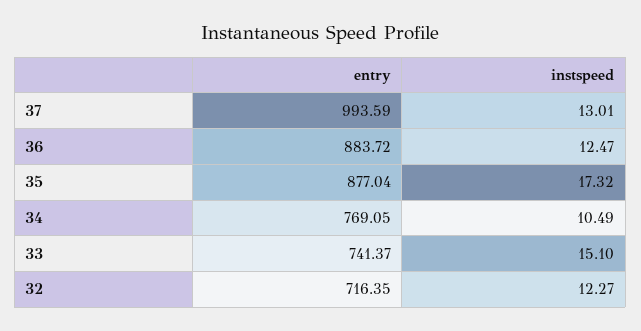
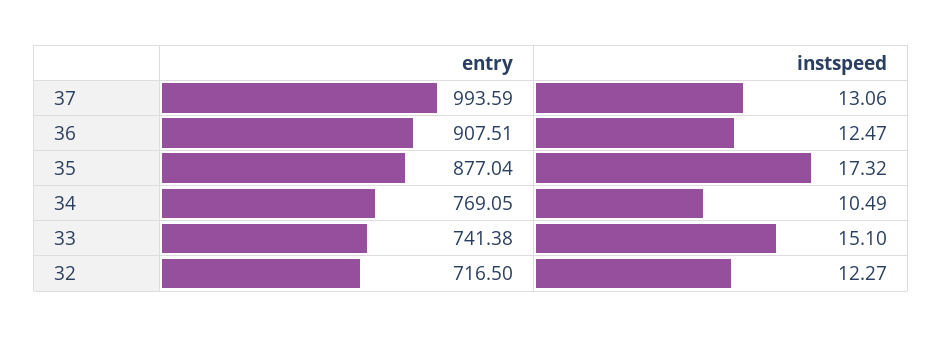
  {
    "entry": {
      "37": 993.59,
-     "36": 883.72,
+     "36": 907.51,
      "35": 877.04,
      "34": 769.05,
-     "33": 741.37,
+     "33": 741.38,
-     "32": 716.35
+     "32": 716.5
    },
    "instspeed": {
-     "37": 13.01,
+     "37": 13.06,
      "36": 12.47,
      "35": 17.32,
      "34": 10.49,
      "33": 15.1,
      "32": 12.27
    }
  }

